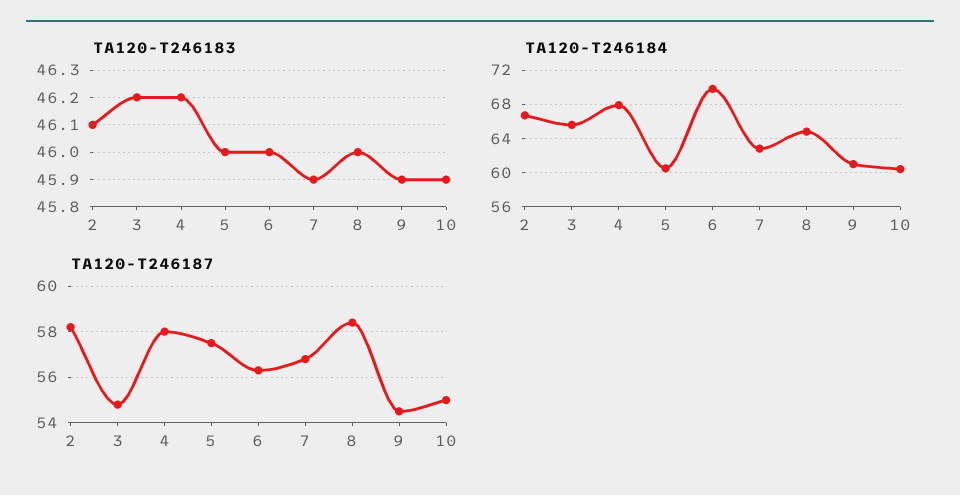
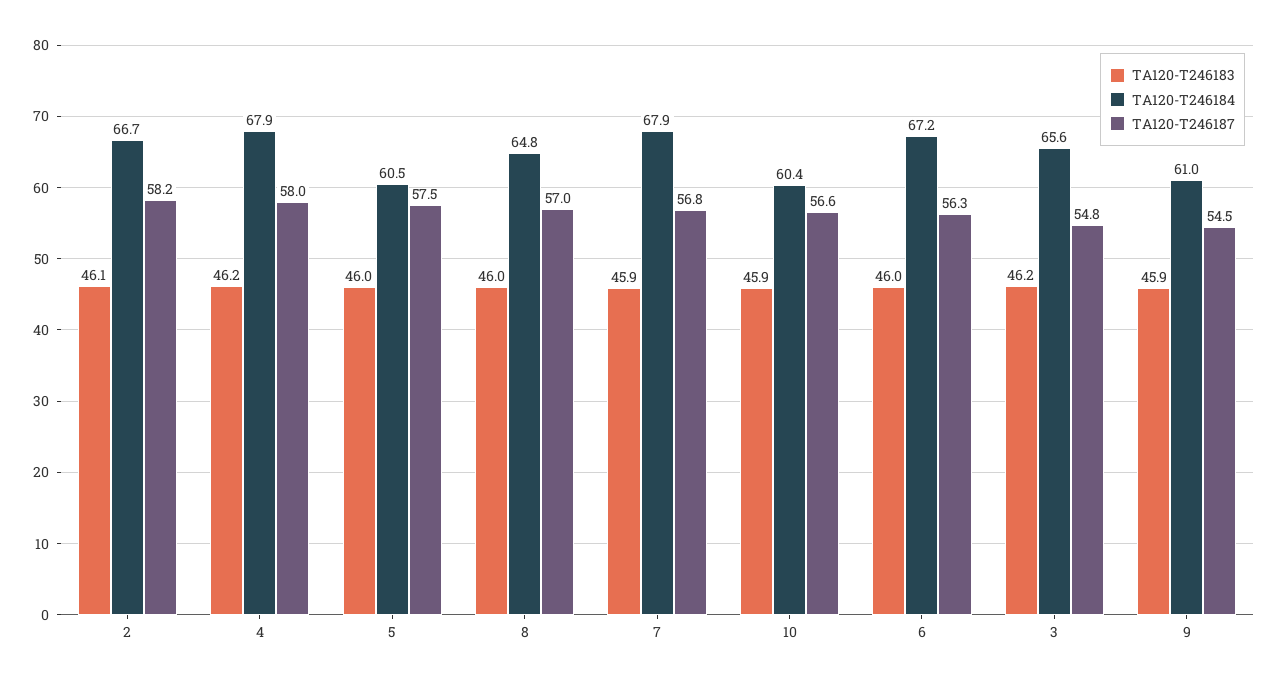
  {
    "TA120-T246183": {
      "2": 46.1,
      "3": 46.2,
      "4": 46.2,
      "5": 46,
      "6": 46,
      "7": 45.9,
      "8": 46,
      "9": 45.9,
      "10": 45.9
    },
    "TA120-T246184": {
      "2": 66.7,
      "3": 65.6,
      "4": 67.9,
      "5": 60.5,
-     "6": 70,
+     "6": 67.2,
-     "7": 63,
+     "7": 67.9,
      "8": 64.8,
      "9": 61,
      "10": 60.4
    },
    "TA120-T246187": {
      "2": 58.2,
      "3": 54.8,
      "4": 58,
      "5": 57.5,
      "6": 56.3,
      "7": 56.8,
-     "8": 58.5,
+     "8": 57,
      "9": 54.5,
-     "10": 55
+     "10": 56.6
    }
  }

